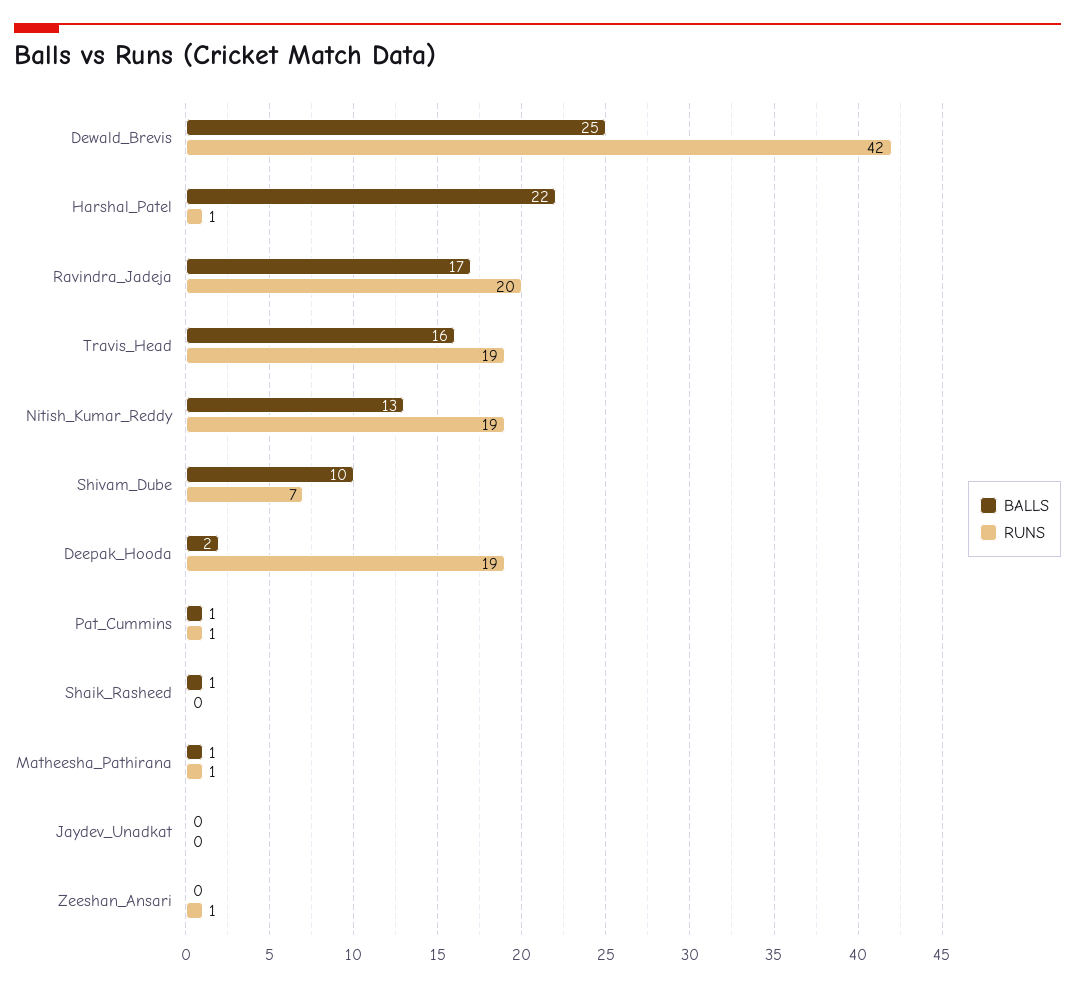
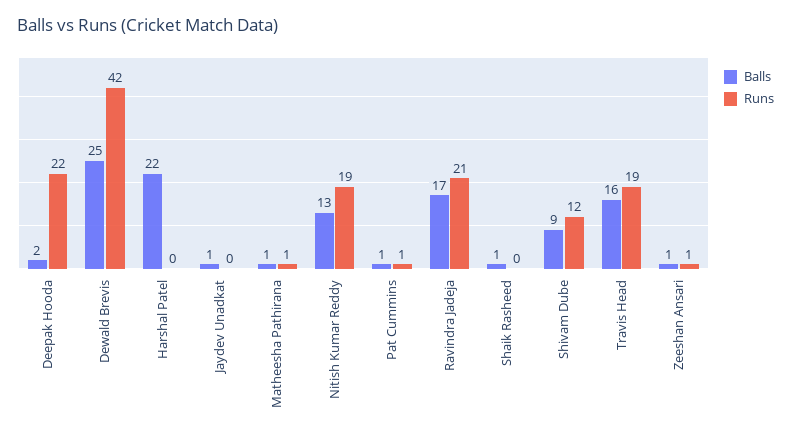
  {
    "BALLS": {
      "Dewald_Brevis": 25,
      "Harshal_Patel": 22,
      "Ravindra_Jadeja": 17,
      "Travis_Head": 16,
      "Nitish_Kumar_Reddy": 13,
-     "Shivam_Dube": 10,
+     "Shivam_Dube": 9,
      "Deepak_Hooda": 2,
      "Pat_Cummins": 1,
      "Shaik_Rasheed": 1,
      "Matheesha_Pathirana": 1,
-     "Jaydev_Unadkat": 0,
+     "Jaydev_Unadkat": 1,
-     "Zeeshan_Ansari": 0
+     "Zeeshan_Ansari": 1
    },
    "RUNS": {
      "Dewald_Brevis": 42,
-     "Harshal_Patel": 1,
+     "Harshal_Patel": 0,
-     "Ravindra_Jadeja": 20,
+     "Ravindra_Jadeja": 21,
      "Travis_Head": 19,
      "Nitish_Kumar_Reddy": 19,
-     "Shivam_Dube": 7,
+     "Shivam_Dube": 12,
-     "Deepak_Hooda": 19,
+     "Deepak_Hooda": 22,
      "Pat_Cummins": 1,
      "Shaik_Rasheed": 0,
      "Matheesha_Pathirana": 1,
      "Jaydev_Unadkat": 0,
      "Zeeshan_Ansari": 1
    }
  }

